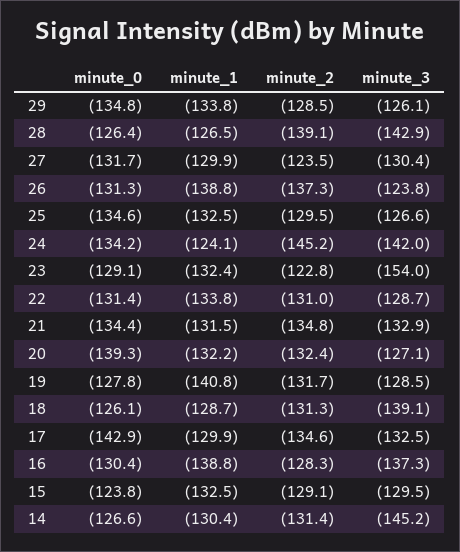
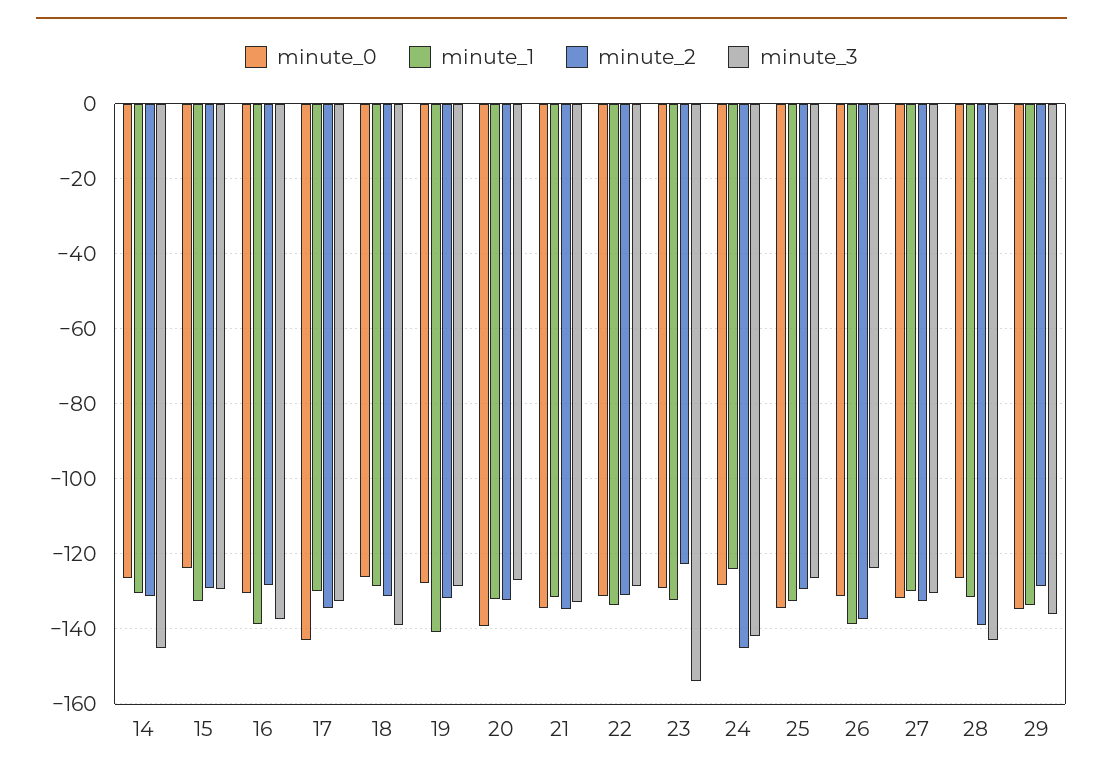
  {
    "minute_0": {
      "29": -134.8,
      "28": -126.4,
      "27": -131.7,
      "26": -131.3,
      "25": -134.6,
-     "24": -134.2,
+     "24": -128,
      "23": -129.1,
      "22": -131.4,
      "21": -134.4,
      "20": -139.3,
      "19": -127.8,
      "18": -126.1,
      "17": -142.9,
      "16": -130.4,
      "15": -123.8,
      "14": -126.6
    },
    "minute_1": {
      "29": -133.8,
-     "28": -126.5,
+     "28": -132,
      "27": -129.9,
      "26": -138.8,
      "25": -132.5,
      "24": -124.1,
      "23": -132.4,
      "22": -133.8,
      "21": -131.5,
      "20": -132.2,
      "19": -140.8,
      "18": -128.7,
      "17": -129.9,
      "16": -138.8,
      "15": -132.5,
      "14": -130.4
    },
    "minute_2": {
      "29": -128.5,
      "28": -139.1,
-     "27": -123.5,
+     "27": -132,
      "26": -137.3,
      "25": -129.5,
      "24": -145.2,
      "23": -122.8,
      "22": -131,
      "21": -134.8,
      "20": -132.4,
      "19": -131.7,
      "18": -131.3,
      "17": -134.6,
      "16": -128.3,
      "15": -129.1,
      "14": -131.4
    },
    "minute_3": {
-     "29": -126.1,
+     "29": -136,
      "28": -142.9,
      "27": -130.4,
      "26": -123.8,
      "25": -126.6,
      "24": -142,
      "23": -154,
      "22": -128.7,
      "21": -132.9,
      "20": -127.1,
      "19": -128.5,
      "18": -139.1,
      "17": -132.5,
      "16": -137.3,
      "15": -129.5,
      "14": -145.2
    }
  }

